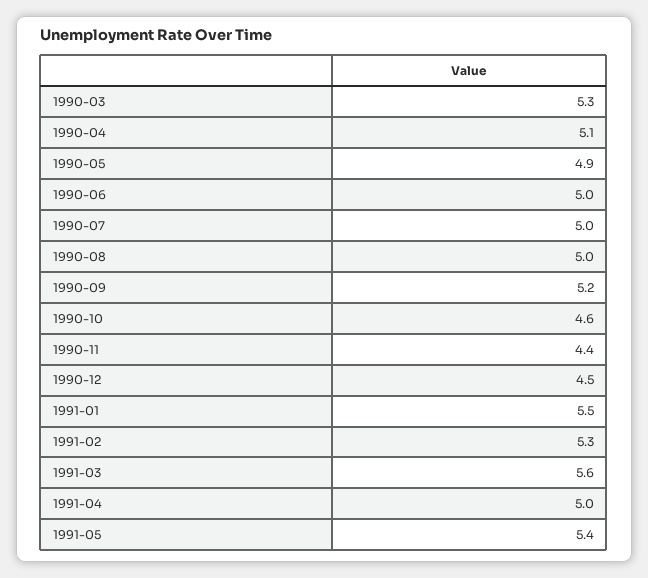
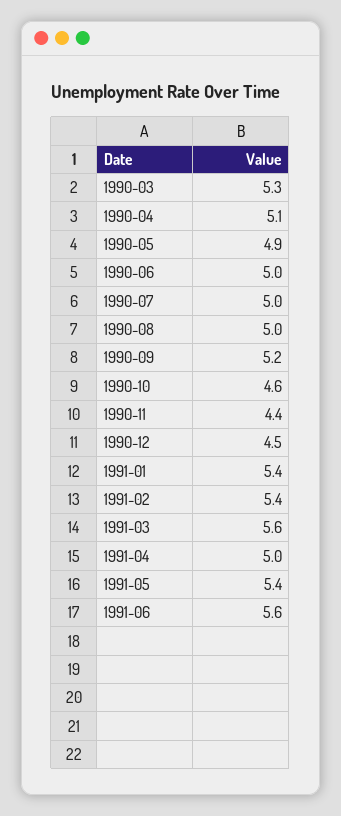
  {
    "1990-03": 5.3,
    "1990-04": 5.1,
    "1990-05": 4.9,
    "1990-06": 5,
    "1990-07": 5,
    "1990-08": 5,
    "1990-09": 5.2,
    "1990-10": 4.6,
    "1990-11": 4.4,
    "1990-12": 4.5,
-   "1991-01": 5.5,
+   "1991-01": 5.4,
-   "1991-02": 5.3,
+   "1991-02": 5.4,
    "1991-03": 5.6,
    "1991-04": 5,
-   "1991-05": 5.4
+   "1991-05": 5.4,
+   "1991-06": 5.6
  }

